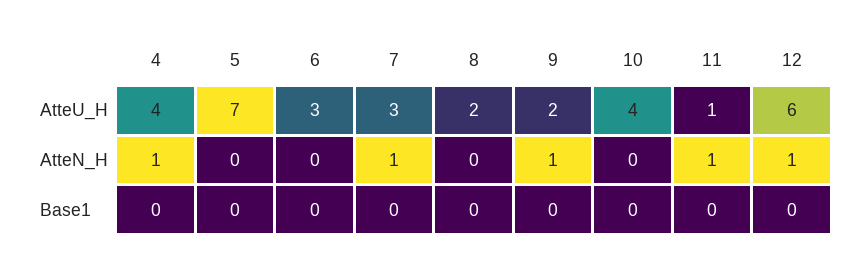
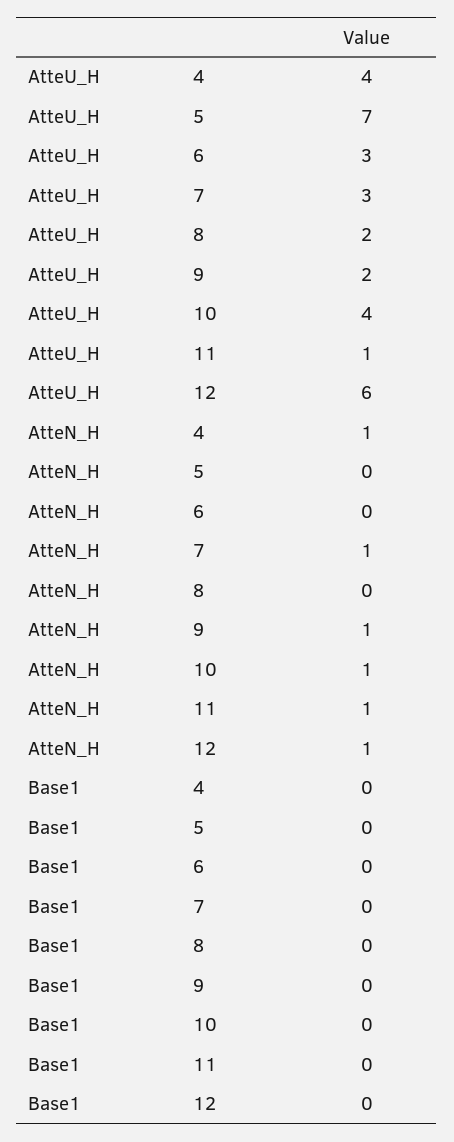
  {
    "4": {
      "AtteU_H": 4,
      "AtteN_H": 1,
      "Base1": 0
    },
    "5": {
      "AtteU_H": 7,
      "AtteN_H": 0,
      "Base1": 0
    },
    "6": {
      "AtteU_H": 3,
      "AtteN_H": 0,
      "Base1": 0
    },
    "7": {
      "AtteU_H": 3,
      "AtteN_H": 1,
      "Base1": 0
    },
    "8": {
      "AtteU_H": 2,
      "AtteN_H": 0,
      "Base1": 0
    },
    "9": {
      "AtteU_H": 2,
      "AtteN_H": 1,
      "Base1": 0
    },
    "10": {
      "AtteU_H": 4,
-     "AtteN_H": 0,
+     "AtteN_H": 1,
      "Base1": 0
    },
    "11": {
      "AtteU_H": 1,
      "AtteN_H": 1,
      "Base1": 0
    },
    "12": {
      "AtteU_H": 6,
      "AtteN_H": 1,
      "Base1": 0
    }
  }

